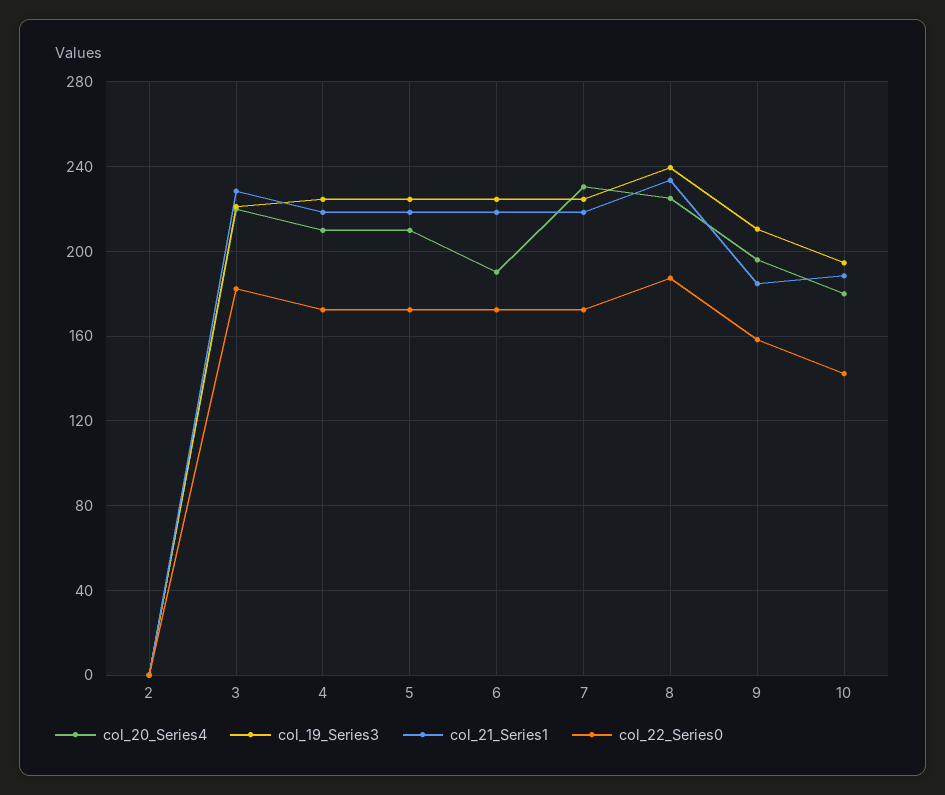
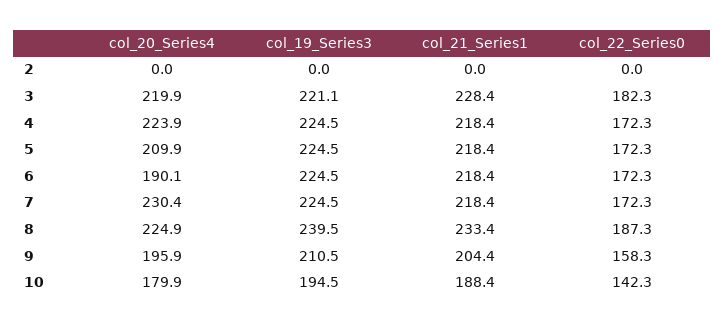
  {
    "col_20_Series4": {
      "2": 0,
      "3": 219.9,
-     "4": 210,
+     "4": 223.9,
      "5": 209.9,
      "6": 190.1,
      "7": 230.4,
      "8": 224.9,
      "9": 195.9,
      "10": 179.9
    },
    "col_19_Series3": {
      "2": 0,
      "3": 221.1,
      "4": 224.5,
      "5": 224.5,
      "6": 224.5,
      "7": 224.5,
      "8": 239.5,
      "9": 210.5,
      "10": 194.5
    },
    "col_21_Series1": {
      "2": 0,
      "3": 228.4,
      "4": 218.4,
      "5": 218.4,
      "6": 218.4,
      "7": 218.4,
      "8": 233.4,
-     "9": 185,
+     "9": 204.4,
      "10": 188.4
    },
    "col_22_Series0": {
      "2": 0,
      "3": 182.3,
      "4": 172.3,
      "5": 172.3,
      "6": 172.3,
      "7": 172.3,
      "8": 187.3,
      "9": 158.3,
      "10": 142.3
    }
  }

